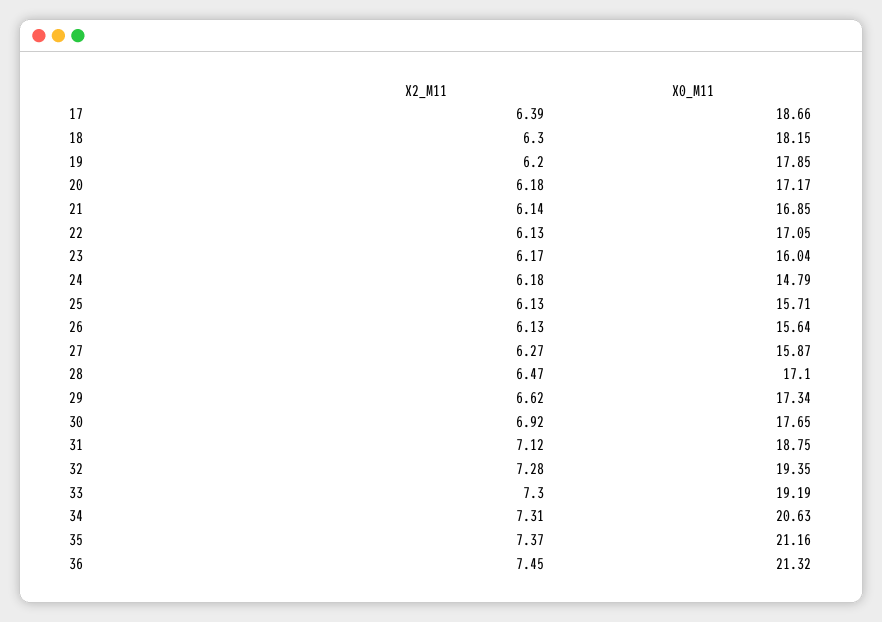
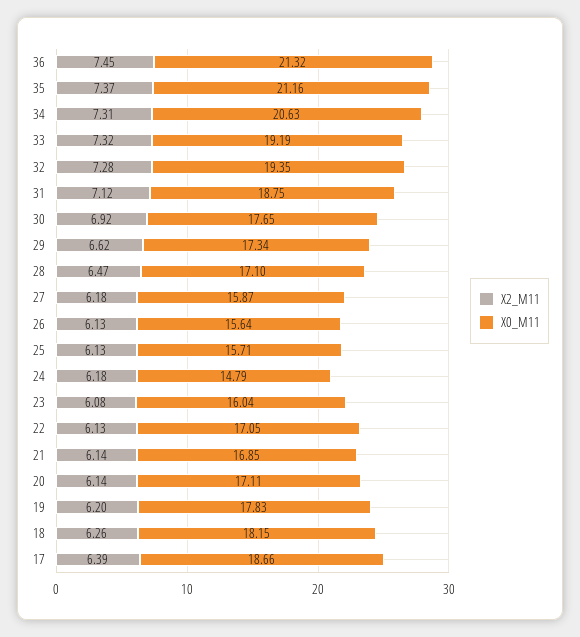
  {
    "X2_M11": {
      "17": 6.39,
-     "18": 6.3,
+     "18": 6.26,
      "19": 6.2,
-     "20": 6.18,
+     "20": 6.14,
      "21": 6.14,
      "22": 6.13,
-     "23": 6.17,
+     "23": 6.08,
      "24": 6.18,
      "25": 6.13,
      "26": 6.13,
-     "27": 6.27,
+     "27": 6.18,
      "28": 6.47,
      "29": 6.62,
      "30": 6.92,
      "31": 7.12,
      "32": 7.28,
-     "33": 7.3,
+     "33": 7.32,
      "34": 7.31,
      "35": 7.37,
      "36": 7.45
    },
    "X0_M11": {
      "17": 18.66,
      "18": 18.15,
-     "19": 17.85,
+     "19": 17.83,
-     "20": 17.17,
+     "20": 17.11,
      "21": 16.85,
      "22": 17.05,
      "23": 16.04,
      "24": 14.79,
      "25": 15.71,
      "26": 15.64,
      "27": 15.87,
      "28": 17.1,
      "29": 17.34,
      "30": 17.65,
      "31": 18.75,
      "32": 19.35,
      "33": 19.19,
      "34": 20.63,
      "35": 21.16,
      "36": 21.32
    }
  }

